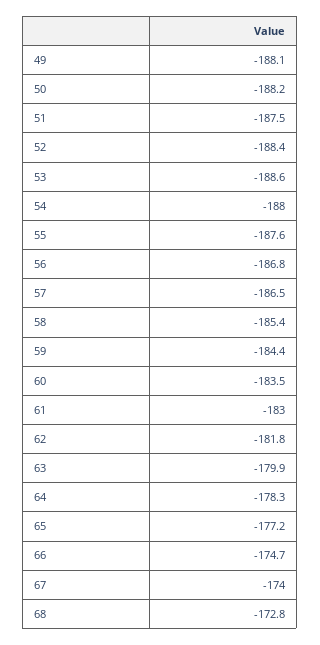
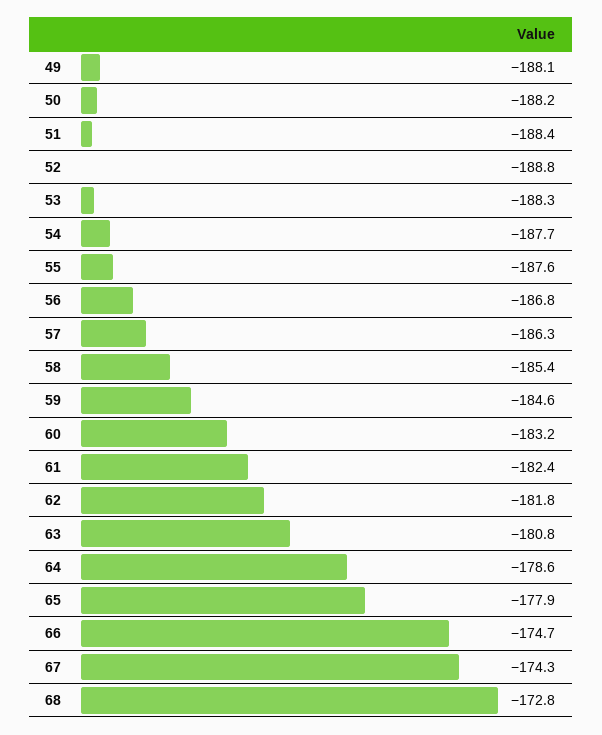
  {
    "49": -188.1,
    "50": -188.2,
-   "51": -187.5,
+   "51": -188.4,
-   "52": -188.4,
+   "52": -188.8,
-   "53": -188.6,
+   "53": -188.3,
-   "54": -188,
+   "54": -187.7,
    "55": -187.6,
    "56": -186.8,
-   "57": -186.5,
+   "57": -186.3,
    "58": -185.4,
-   "59": -184.4,
+   "59": -184.6,
-   "60": -183.5,
+   "60": -183.2,
-   "61": -183,
+   "61": -182.4,
    "62": -181.8,
-   "63": -179.9,
+   "63": -180.8,
-   "64": -178.3,
+   "64": -178.6,
-   "65": -177.2,
+   "65": -177.9,
    "66": -174.7,
-   "67": -174,
+   "67": -174.3,
    "68": -172.8
  }

